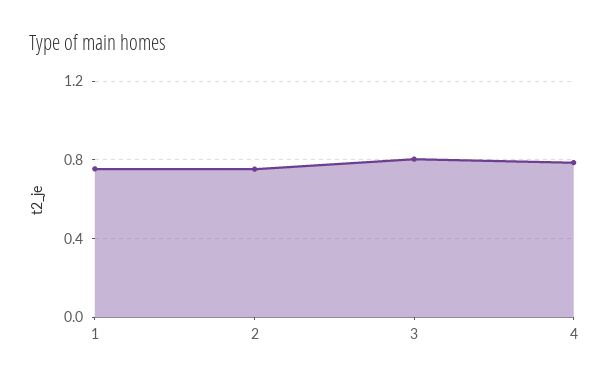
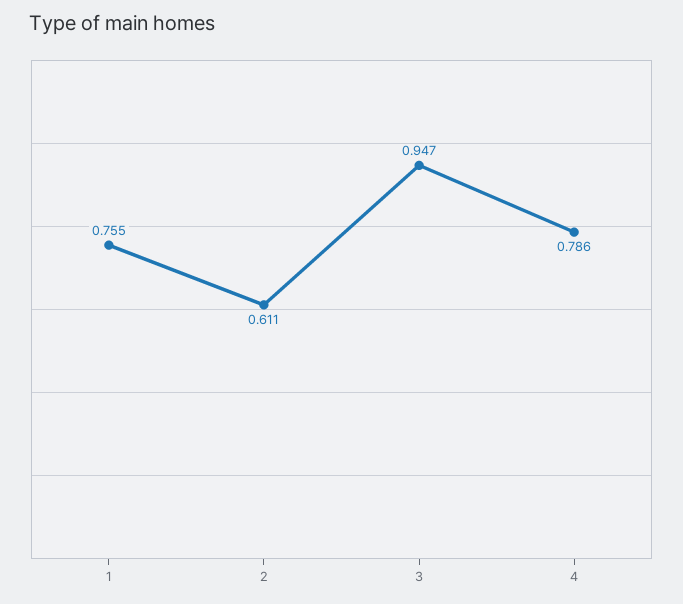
  {
    "1": 0.755,
-   "2": 0.75,
+   "2": 0.611,
-   "3": 0.8,
+   "3": 0.947,
    "4": 0.786
  }

